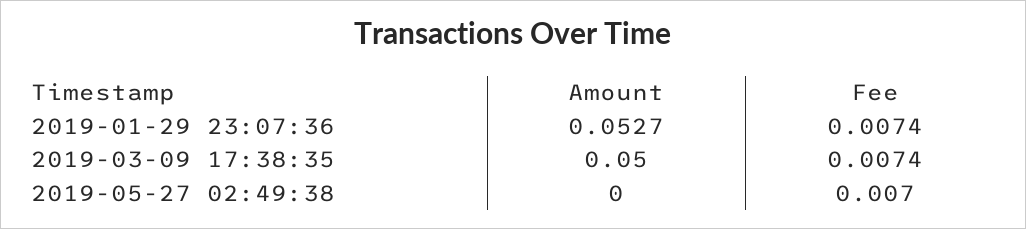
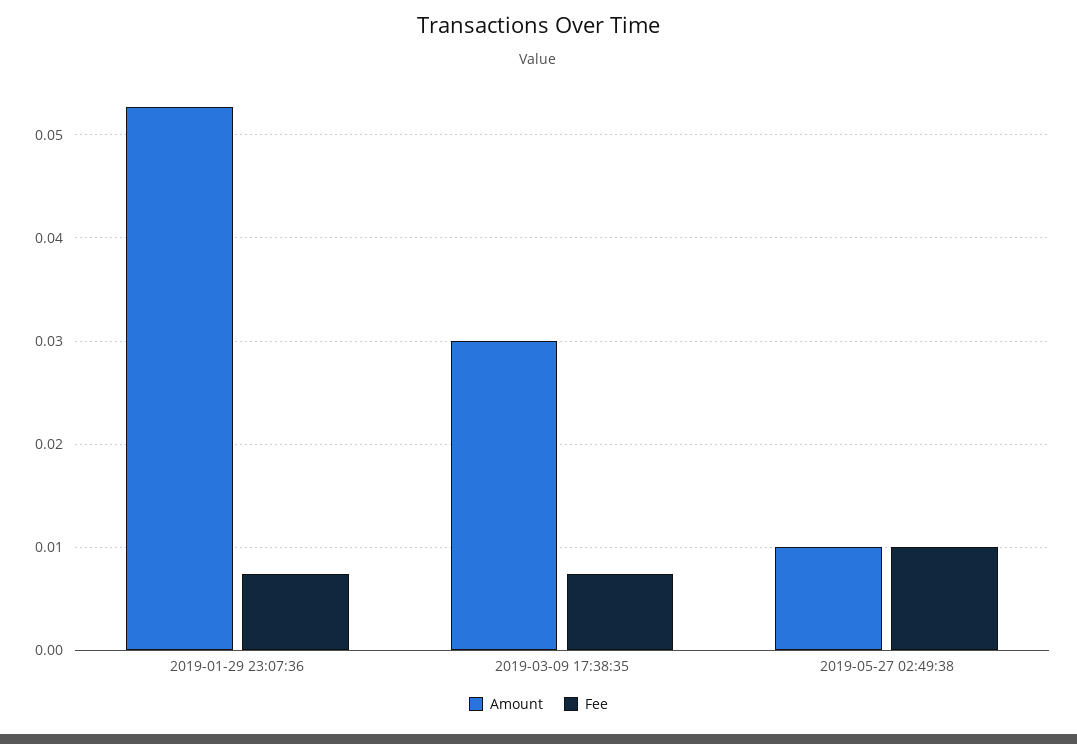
  {
    "Amount": {
      "2019-01-29 23:07:36": 0.0527,
-     "2019-03-09 17:38:35": 0.05,
+     "2019-03-09 17:38:35": 0.03,
-     "2019-05-27 02:49:38": 0
+     "2019-05-27 02:49:38": 0.01
    },
    "Fee": {
      "2019-01-29 23:07:36": 0.0074,
      "2019-03-09 17:38:35": 0.0074,
-     "2019-05-27 02:49:38": 0.007
+     "2019-05-27 02:49:38": 0.01
    }
  }

